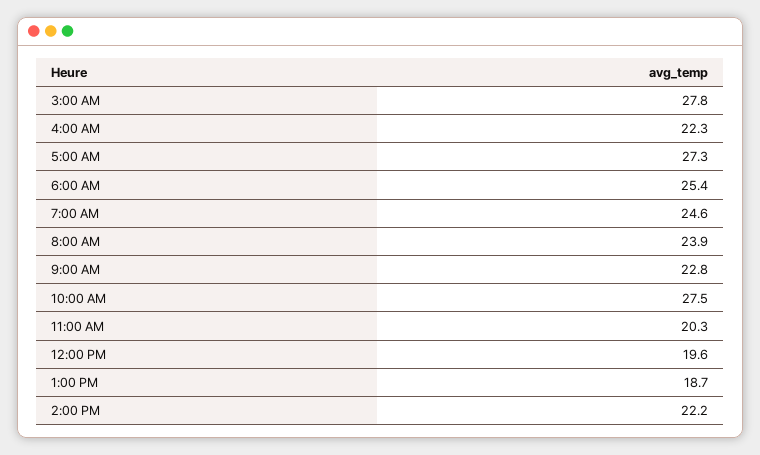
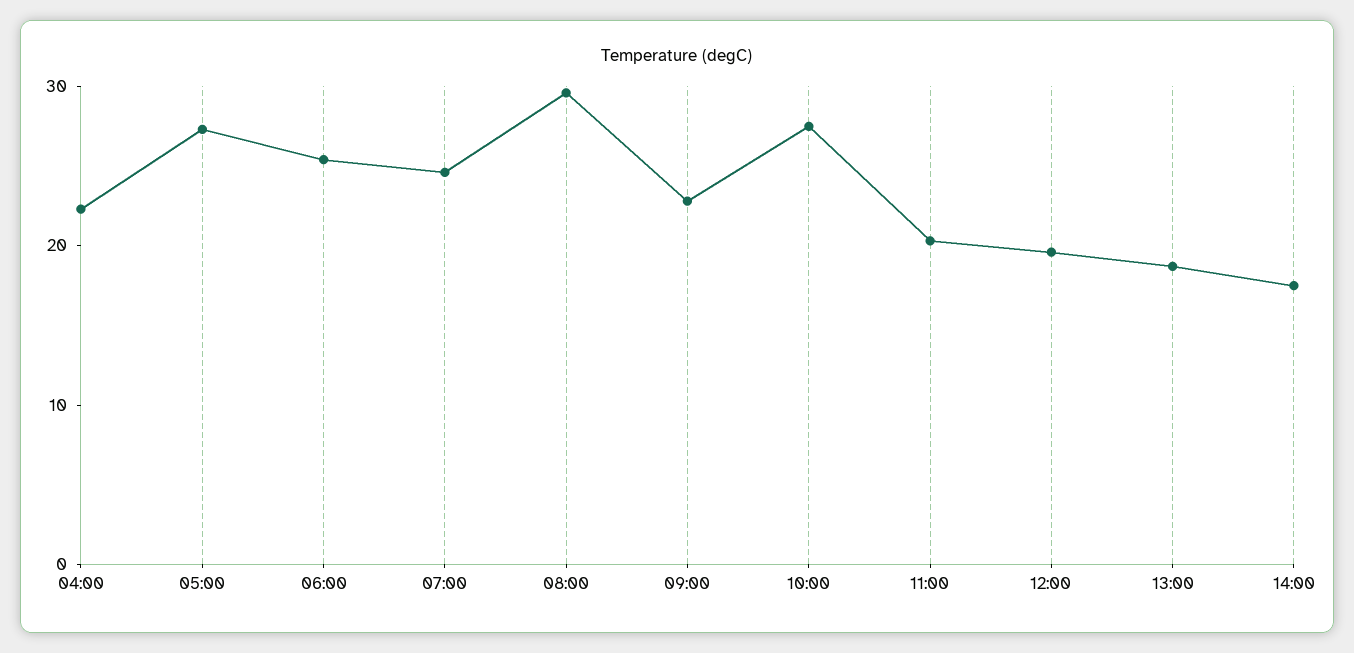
  {
-   "3:00 AM": 27.8,
    "4:00 AM": 22.3,
    "5:00 AM": 27.3,
    "6:00 AM": 25.4,
    "7:00 AM": 24.6,
-   "8:00 AM": 23.9,
+   "8:00 AM": 30,
    "9:00 AM": 22.8,
    "10:00 AM": 27.5,
    "11:00 AM": 20.3,
    "12:00 PM": 19.6,
    "1:00 PM": 18.7,
-   "2:00 PM": 22.2
+   "2:00 PM": 18
  }

